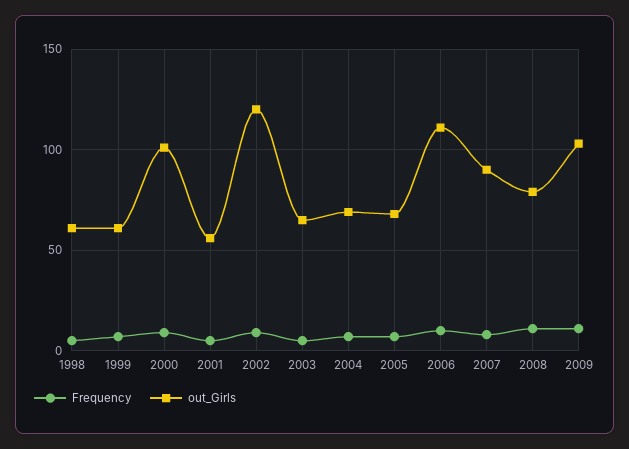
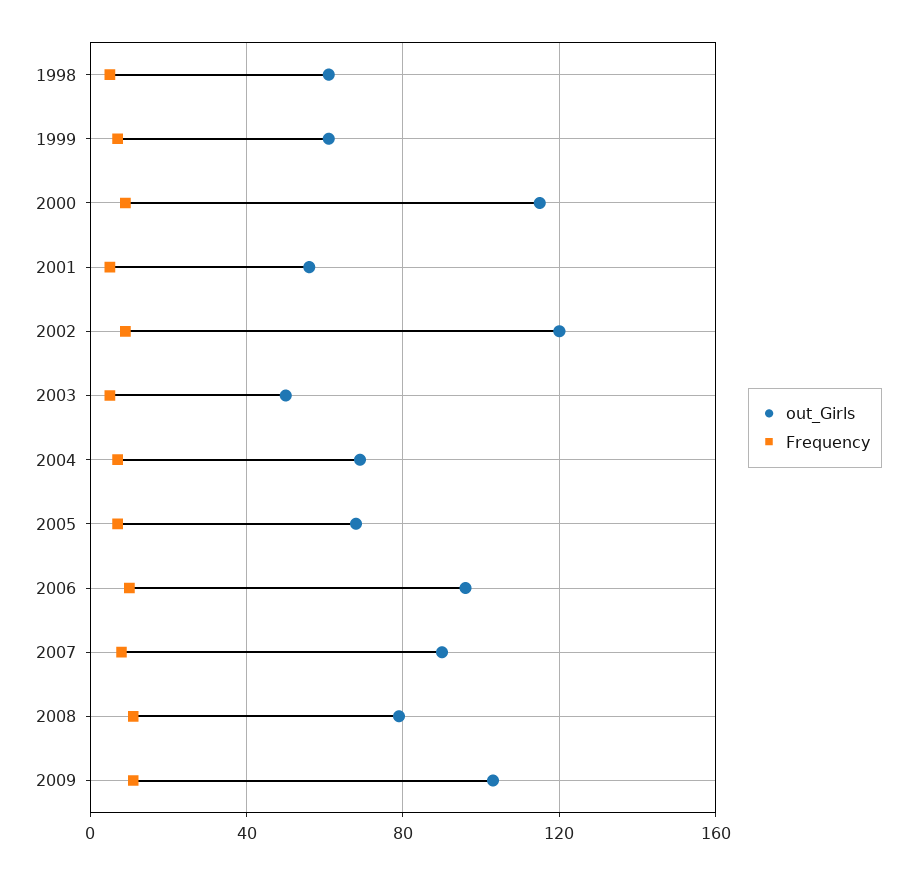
  {
    "Frequency": {
      "1998": 5,
      "1999": 5,
      "2000": 10,
      "2001": 5,
      "2002": 10,
      "2003": 5,
      "2004": 5,
      "2005": 5,
      "2006": 10,
      "2007": 10,
      "2008": 10,
      "2009": 10
    },
    "out_Girls": {
      "1998": 60,
      "1999": 60,
-     "2000": 100,
+     "2000": 115,
      "2001": 55,
      "2002": 120,
-     "2003": 65,
+     "2003": 50,
      "2004": 70,
      "2005": 70,
-     "2006": 110,
+     "2006": 95,
      "2007": 90,
      "2008": 80,
      "2009": 105
    }
  }

